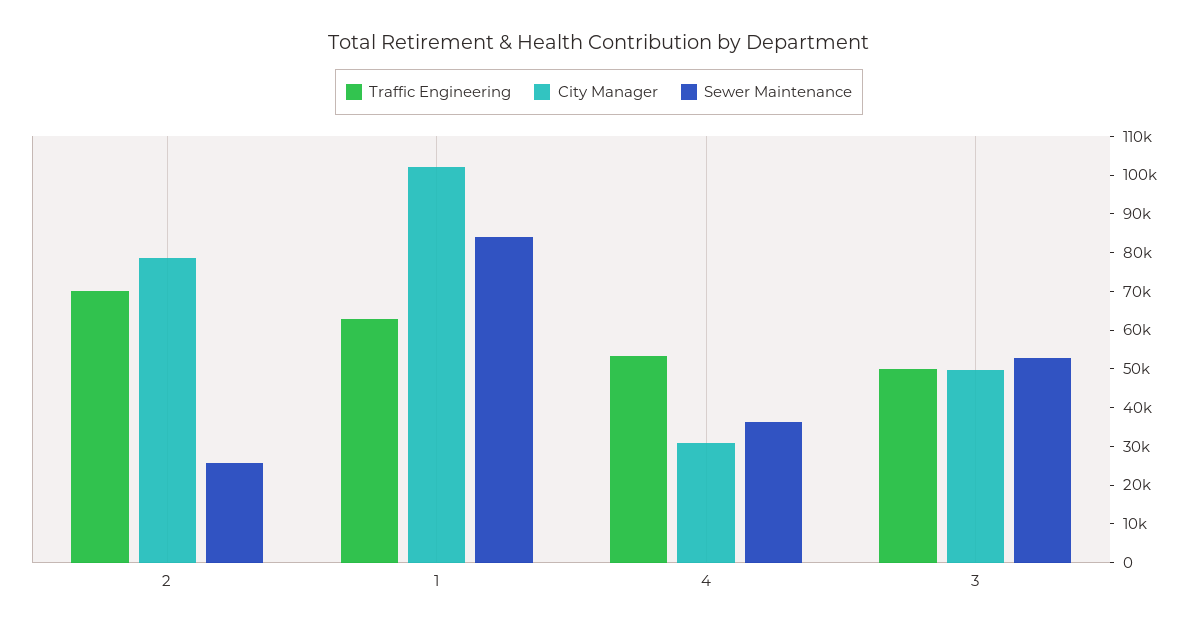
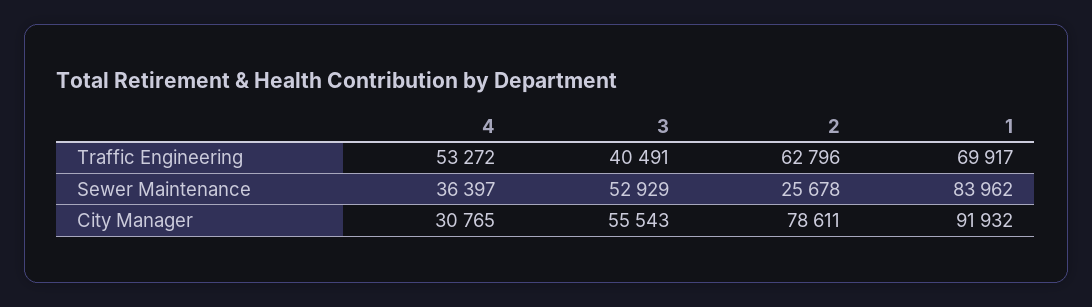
  {
    "Traffic Engineering": {
-     "2": 70000,
+     "2": 62796,
-     "1": 62500,
+     "1": 69917,
      "4": 53272,
-     "3": 50000
+     "3": 40491
    },
    "City Manager": {
      "2": 78611,
-     "1": 102500,
+     "1": 91932,
      "4": 30765,
-     "3": 50000
+     "3": 55543
    },
    "Sewer Maintenance": {
      "2": 25678,
      "1": 83962,
      "4": 36397,
      "3": 52929
    }
  }

